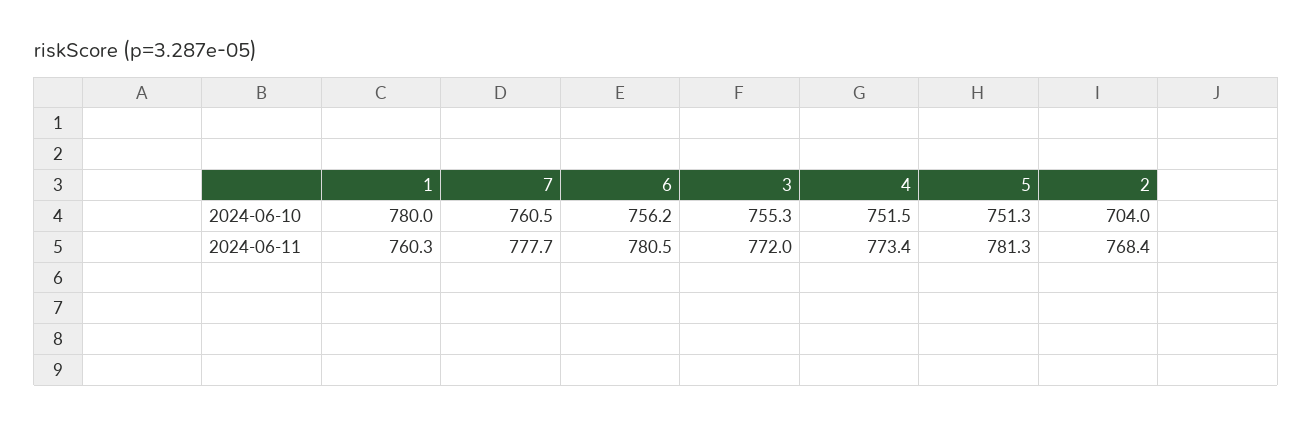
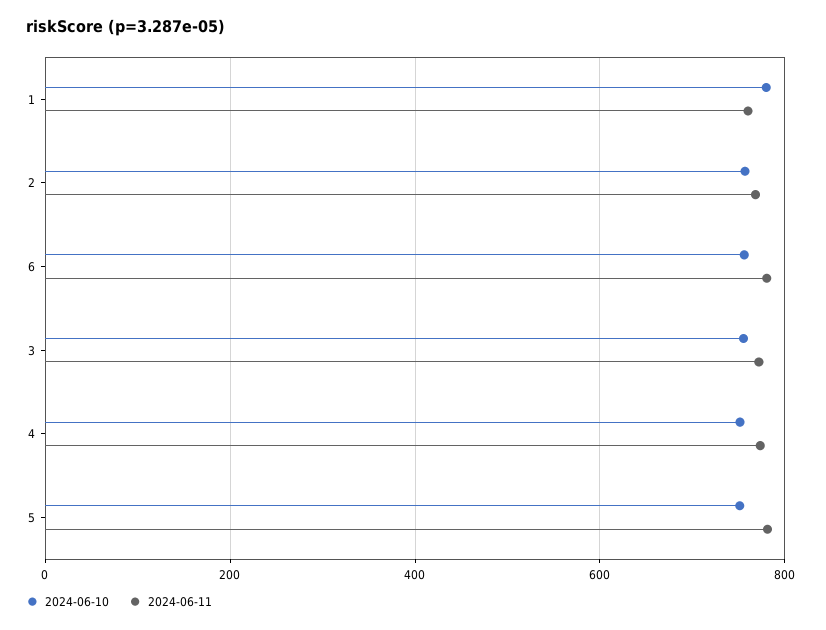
  {
    "2024-06-10": {
      "1": 780,
-     "7": 760.5,
      "6": 756.2,
      "3": 755.3,
      "4": 751.5,
      "5": 751.3,
-     "2": 704
+     "2": 760
    },
    "2024-06-11": {
      "1": 760.3,
-     "7": 777.7,
      "6": 780.5,
      "3": 772,
      "4": 773.4,
      "5": 781.3,
      "2": 768.4
    }
  }

